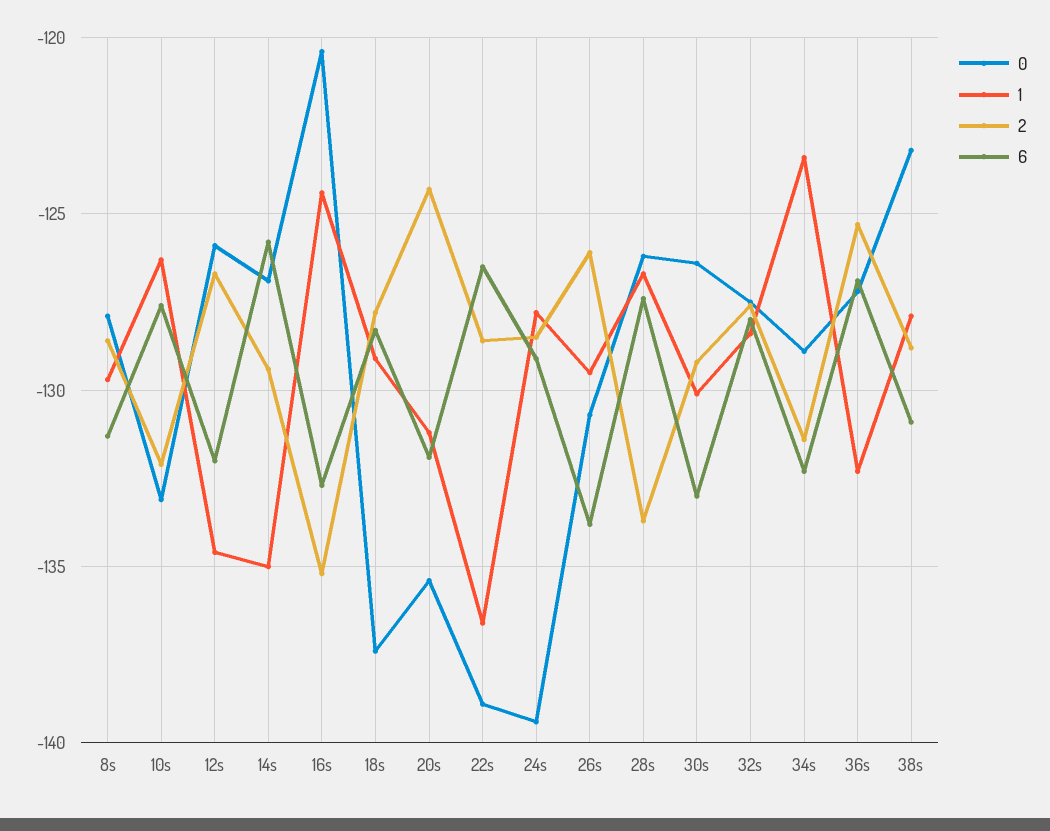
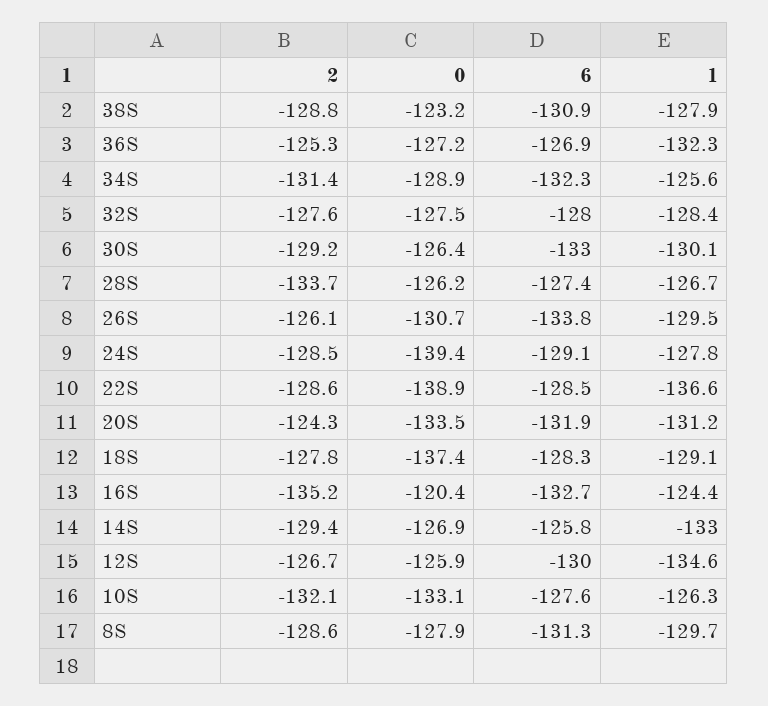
  {
    "0": {
      "8s": -127.9,
      "10s": -133.1,
      "12s": -125.9,
      "14s": -126.9,
      "16s": -120.4,
      "18s": -137.4,
-     "20s": -135.5,
+     "20s": -133.5,
      "22s": -138.9,
      "24s": -139.4,
      "26s": -130.7,
      "28s": -126.2,
      "30s": -126.4,
      "32s": -127.5,
      "34s": -128.9,
      "36s": -127.2,
      "38s": -123.2
    },
    "1": {
      "8s": -129.7,
      "10s": -126.3,
      "12s": -134.6,
-     "14s": -135,
+     "14s": -133,
      "16s": -124.4,
      "18s": -129.1,
      "20s": -131.2,
      "22s": -136.6,
      "24s": -127.8,
      "26s": -129.5,
      "28s": -126.7,
      "30s": -130.1,
      "32s": -128.4,
-     "34s": -123.5,
+     "34s": -125.6,
      "36s": -132.3,
      "38s": -127.9
    },
    "2": {
      "8s": -128.6,
      "10s": -132.1,
      "12s": -126.7,
      "14s": -129.4,
      "16s": -135.2,
      "18s": -127.8,
      "20s": -124.3,
      "22s": -128.6,
      "24s": -128.5,
      "26s": -126.1,
      "28s": -133.7,
      "30s": -129.2,
      "32s": -127.6,
      "34s": -131.4,
      "36s": -125.3,
      "38s": -128.8
    },
    "6": {
      "8s": -131.3,
      "10s": -127.6,
-     "12s": -132,
+     "12s": -130,
      "14s": -125.8,
      "16s": -132.7,
      "18s": -128.3,
      "20s": -131.9,
-     "22s": -126.5,
+     "22s": -128.5,
      "24s": -129.1,
      "26s": -133.8,
      "28s": -127.4,
      "30s": -133,
      "32s": -128,
      "34s": -132.3,
      "36s": -126.9,
      "38s": -130.9
    }
  }

